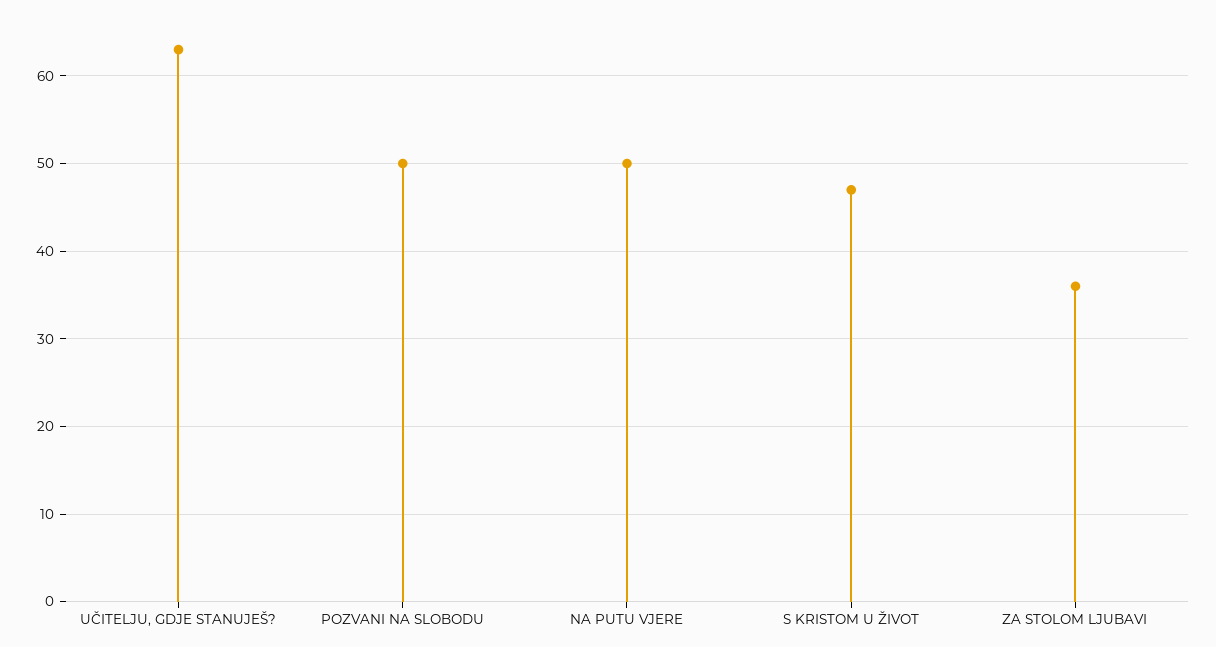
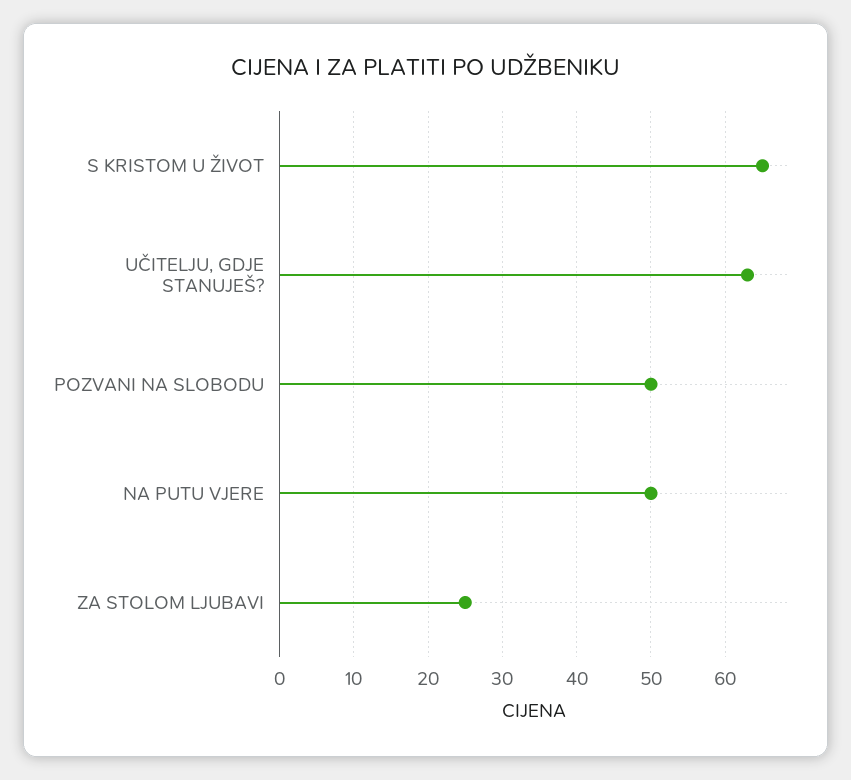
  {
    "UČITELJU, GDJE STANUJEŠ?": 63,
    "POZVANI NA SLOBODU": 50,
    "NA PUTU VJERE": 50,
-   "S KRISTOM U ŽIVOT": 47,
+   "S KRISTOM U ŽIVOT": 65,
-   "ZA STOLOM LJUBAVI": 36
+   "ZA STOLOM LJUBAVI": 25
  }

